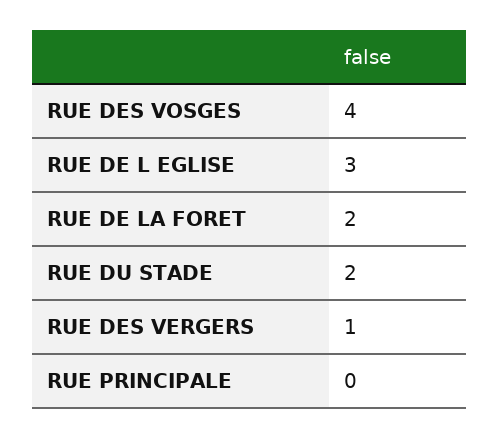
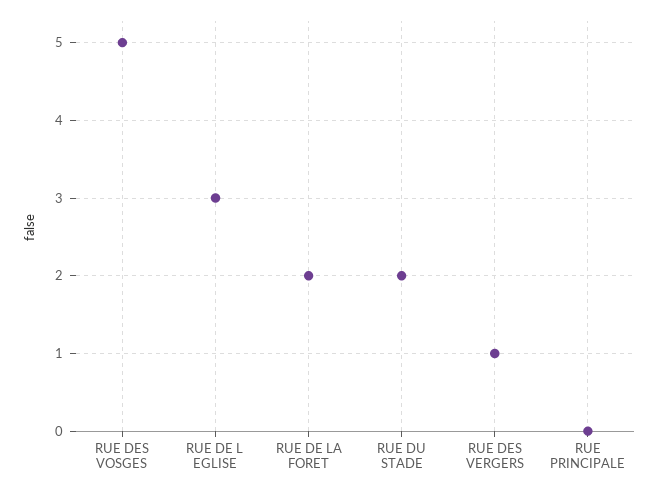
  {
-   "RUE DES VOSGES": 4,
+   "RUE DES VOSGES": 5,
    "RUE DE L EGLISE": 3,
    "RUE DE LA FORET": 2,
    "RUE DU STADE": 2,
    "RUE DES VERGERS": 1,
    "RUE PRINCIPALE": 0
  }

